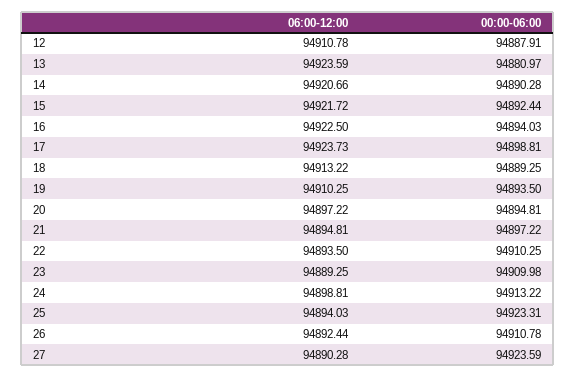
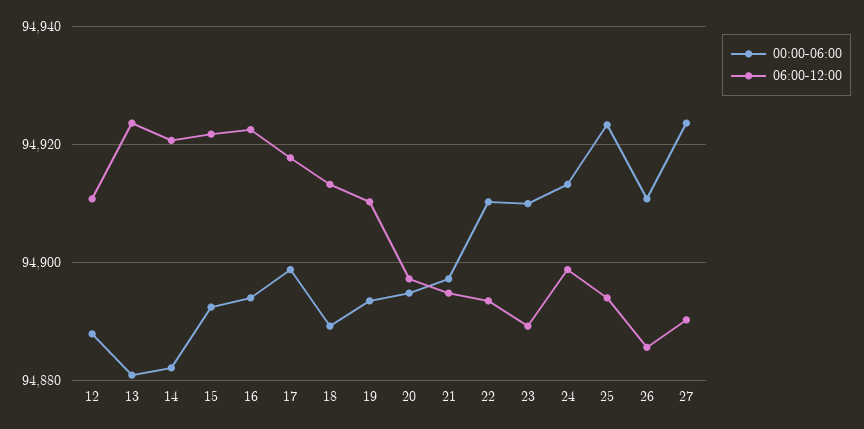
  {
    "06:00-12:00": {
      "12": 94910.78,
      "13": 94923.59,
      "14": 94920.66,
      "15": 94921.72,
      "16": 94922.5,
-     "17": 94923.73,
+     "17": 94918,
      "18": 94913.22,
      "19": 94910.25,
      "20": 94897.22,
      "21": 94894.81,
      "22": 94893.5,
      "23": 94889.25,
      "24": 94898.81,
      "25": 94894.03,
-     "26": 94892.44,
+     "26": 94886,
      "27": 94890.28
    },
    "00:00-06:00": {
      "12": 94887.91,
      "13": 94880.97,
-     "14": 94890.28,
+     "14": 94882,
      "15": 94892.44,
      "16": 94894.03,
      "17": 94898.81,
      "18": 94889.25,
      "19": 94893.5,
      "20": 94894.81,
      "21": 94897.22,
      "22": 94910.25,
      "23": 94909.98,
      "24": 94913.22,
      "25": 94923.31,
      "26": 94910.78,
      "27": 94923.59
    }
  }

